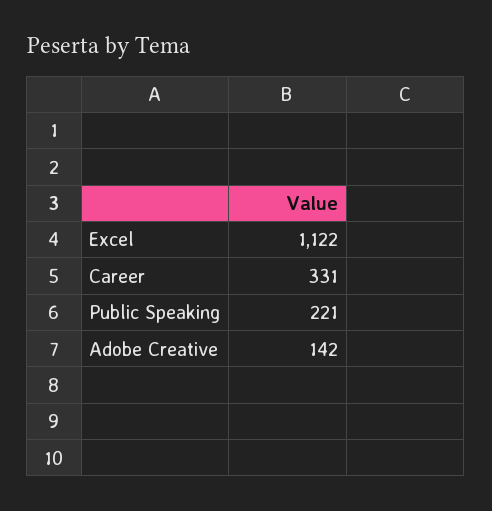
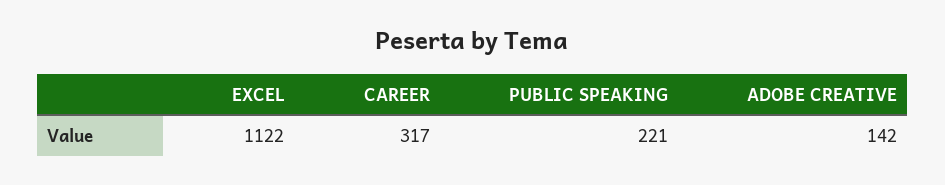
  {
    "Excel": 1122,
-   "Career": 331,
+   "Career": 317,
    "Public Speaking": 221,
    "Adobe Creative": 142
  }

